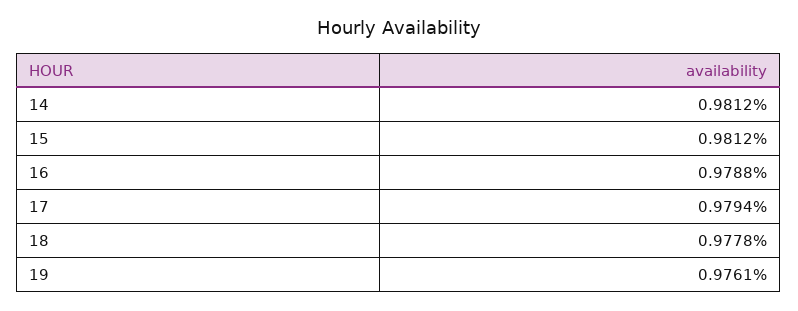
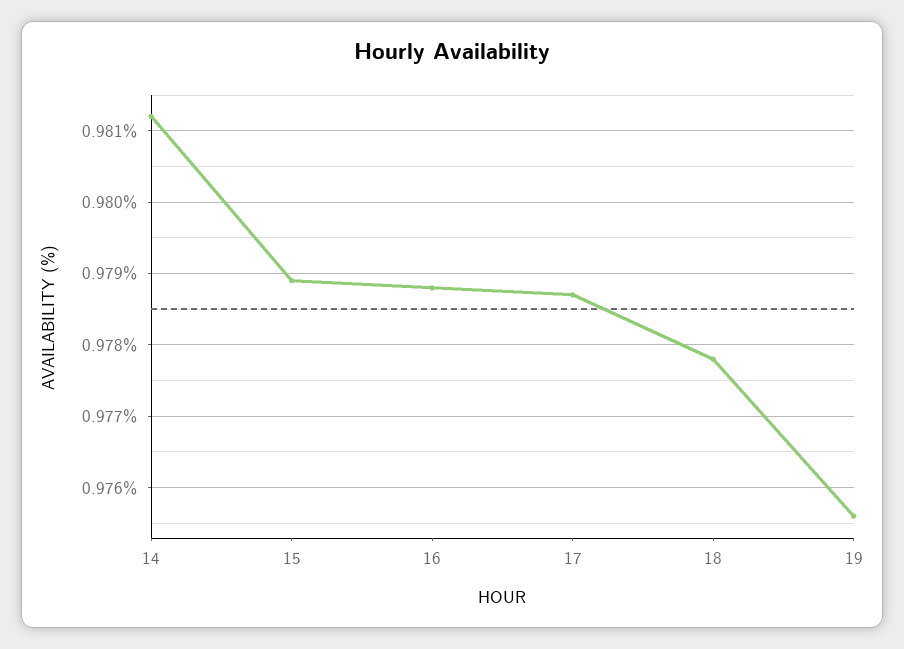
  {
    "14": 0.9812,
-   "15": 0.9812,
+   "15": 0.9789,
    "16": 0.9788,
-   "17": 0.9794,
+   "17": 0.9787,
    "18": 0.9778,
-   "19": 0.9761
+   "19": 0.9756
  }

